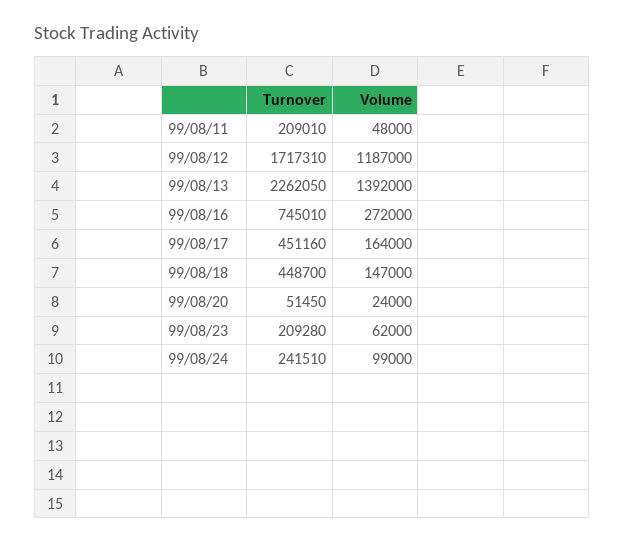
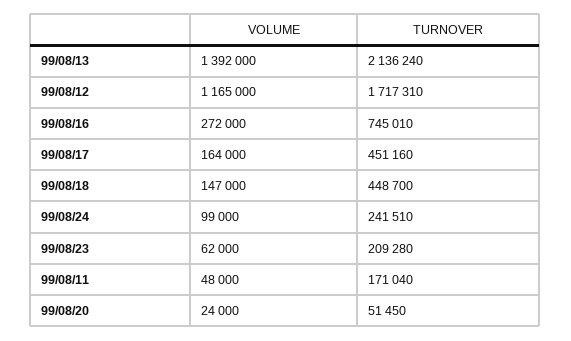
  {
    "Turnover": {
-     "99/08/11": 209010,
+     "99/08/11": 171040,
      "99/08/12": 1717310,
-     "99/08/13": 2262050,
+     "99/08/13": 2136240,
      "99/08/16": 745010,
      "99/08/17": 451160,
      "99/08/18": 448700,
      "99/08/20": 51450,
      "99/08/23": 209280,
      "99/08/24": 241510
    },
    "Volume": {
      "99/08/11": 48000,
-     "99/08/12": 1187000,
+     "99/08/12": 1165000,
      "99/08/13": 1392000,
      "99/08/16": 272000,
      "99/08/17": 164000,
      "99/08/18": 147000,
      "99/08/20": 24000,
      "99/08/23": 62000,
      "99/08/24": 99000
    }
  }

